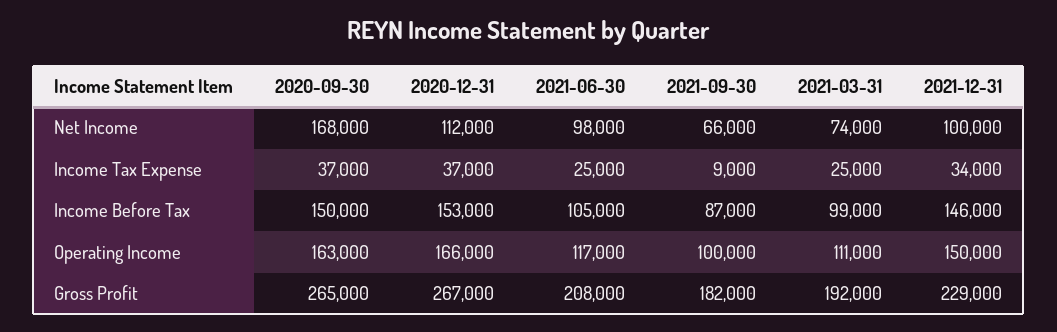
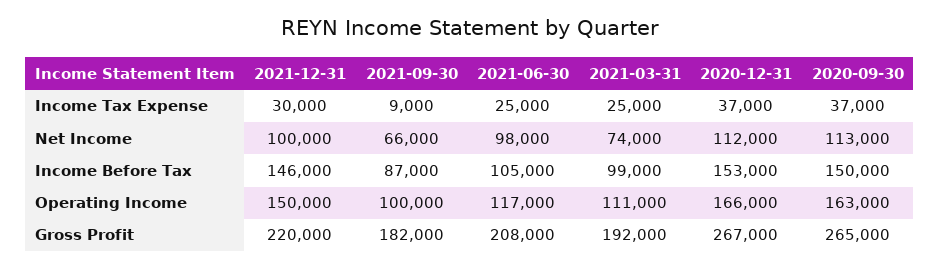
  {
    "2020-09-30": {
-     "Net Income": 168000,
+     "Net Income": 113000,
      "Income Tax Expense": 37000,
      "Income Before Tax": 150000,
      "Operating Income": 163000,
      "Gross Profit": 265000
    },
    "2020-12-31": {
      "Net Income": 112000,
      "Income Tax Expense": 37000,
      "Income Before Tax": 153000,
      "Operating Income": 166000,
      "Gross Profit": 267000
    },
    "2021-06-30": {
      "Net Income": 98000,
      "Income Tax Expense": 25000,
      "Income Before Tax": 105000,
      "Operating Income": 117000,
      "Gross Profit": 208000
    },
    "2021-09-30": {
      "Net Income": 66000,
      "Income Tax Expense": 9000,
      "Income Before Tax": 87000,
      "Operating Income": 100000,
      "Gross Profit": 182000
    },
    "2021-03-31": {
      "Net Income": 74000,
      "Income Tax Expense": 25000,
      "Income Before Tax": 99000,
      "Operating Income": 111000,
      "Gross Profit": 192000
    },
    "2021-12-31": {
      "Net Income": 100000,
-     "Income Tax Expense": 34000,
+     "Income Tax Expense": 30000,
      "Income Before Tax": 146000,
      "Operating Income": 150000,
-     "Gross Profit": 229000
+     "Gross Profit": 220000
    }
  }

